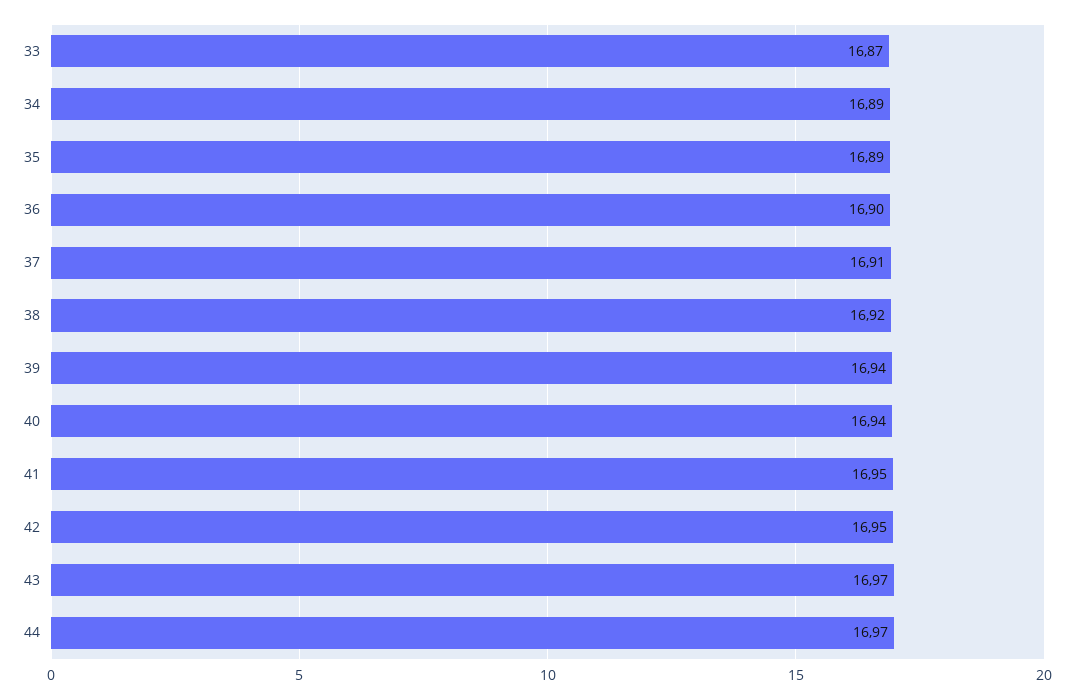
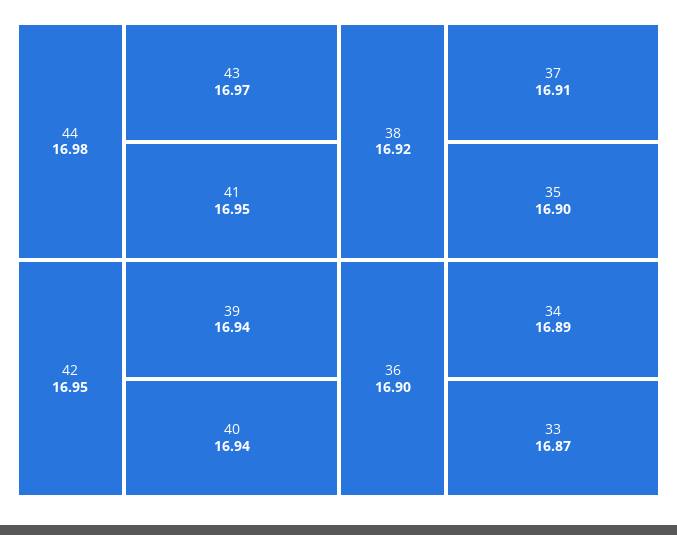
  {
    "33": 16.87,
    "34": 16.89,
-   "35": 16.89,
+   "35": 16.9,
    "36": 16.9,
    "37": 16.91,
    "38": 16.92,
    "39": 16.94,
    "40": 16.94,
    "41": 16.95,
    "42": 16.95,
    "43": 16.97,
-   "44": 16.97
+   "44": 16.98
  }

